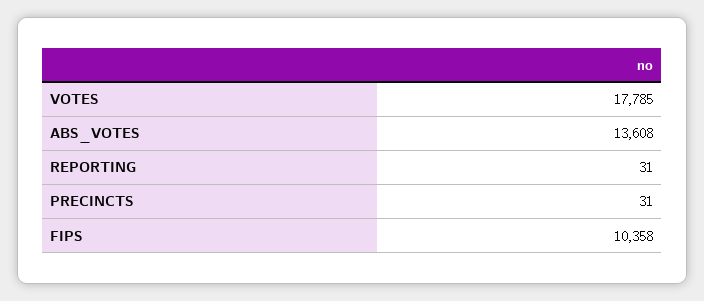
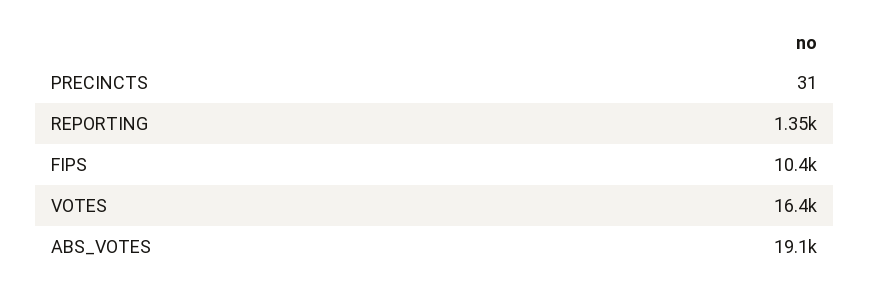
  {
-   "VOTES": 17785,
+   "VOTES": 16400,
-   "ABS_VOTES": 13608,
+   "ABS_VOTES": 19100,
-   "REPORTING": 31,
+   "REPORTING": 1350,
    "PRECINCTS": 31,
    "FIPS": 10358
  }

